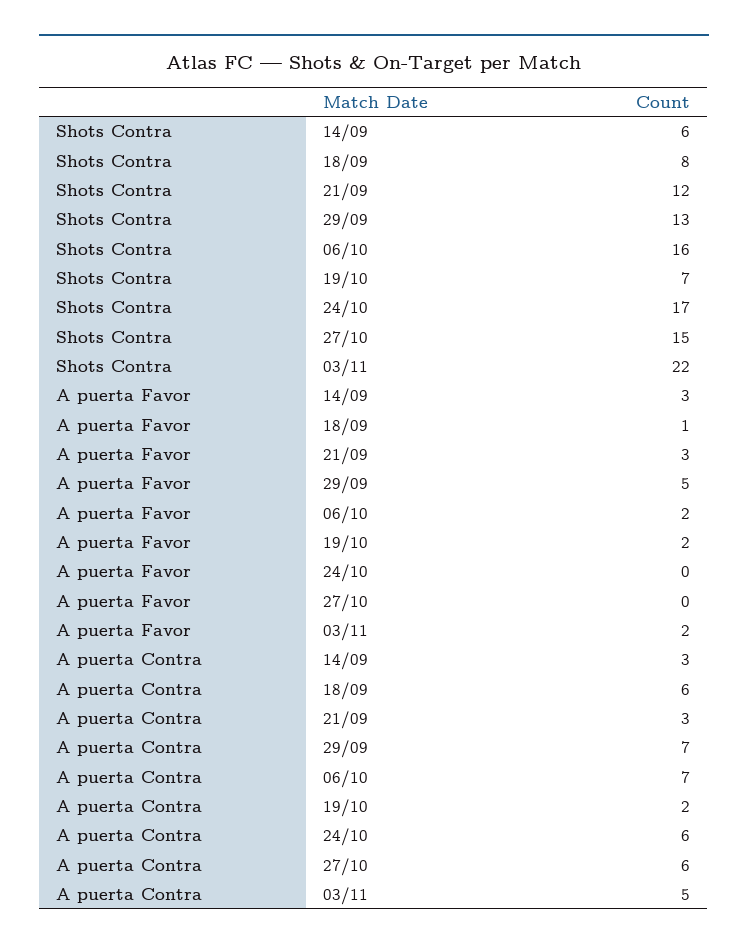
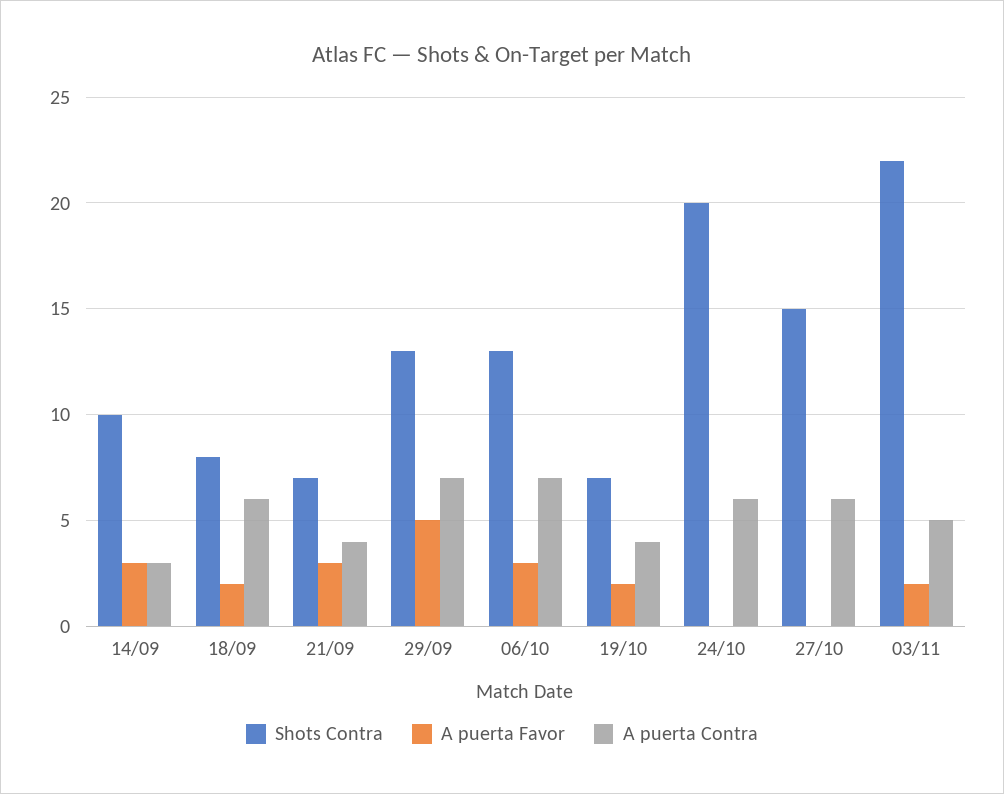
  {
    "Shots Contra": {
-     "14/09": 6,
+     "14/09": 10,
      "18/09": 8,
-     "21/09": 12,
+     "21/09": 7,
      "29/09": 13,
-     "06/10": 16,
+     "06/10": 13,
      "19/10": 7,
-     "24/10": 17,
+     "24/10": 20,
      "27/10": 15,
      "03/11": 22
    },
    "A puerta Favor": {
      "14/09": 3,
-     "18/09": 1,
+     "18/09": 2,
      "21/09": 3,
      "29/09": 5,
-     "06/10": 2,
+     "06/10": 3,
      "19/10": 2,
      "24/10": 0,
      "27/10": 0,
      "03/11": 2
    },
    "A puerta Contra": {
      "14/09": 3,
      "18/09": 6,
-     "21/09": 3,
+     "21/09": 4,
      "29/09": 7,
      "06/10": 7,
-     "19/10": 2,
+     "19/10": 4,
      "24/10": 6,
      "27/10": 6,
      "03/11": 5
    }
  }

